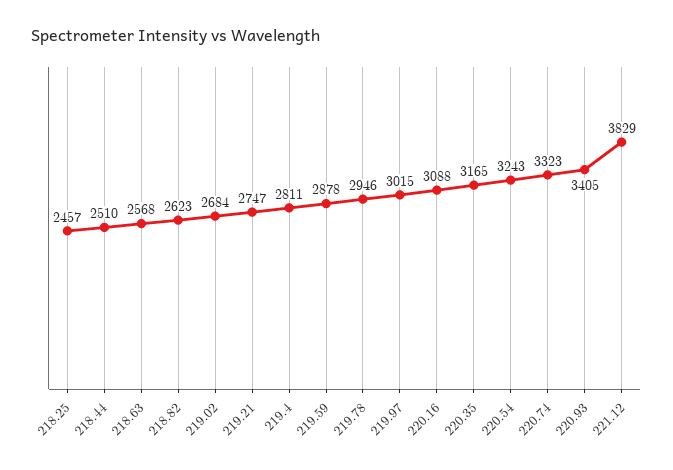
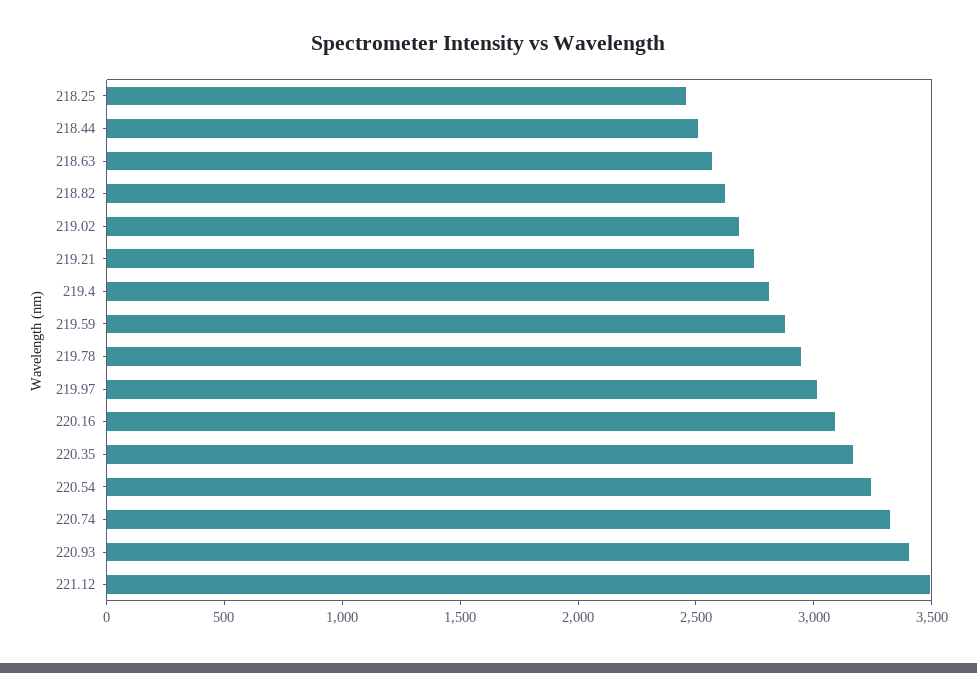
  {
    "218.25": 2457,
    "218.44": 2510,
    "218.63": 2568,
    "218.82": 2623,
    "219.02": 2684,
    "219.21": 2747,
    "219.4": 2811,
    "219.59": 2878,
    "219.78": 2946,
    "219.97": 3015,
    "220.16": 3088,
    "220.35": 3165,
    "220.54": 3243,
    "220.74": 3323,
    "220.93": 3405,
-   "221.12": 3829
+   "221.12": 3500
  }

